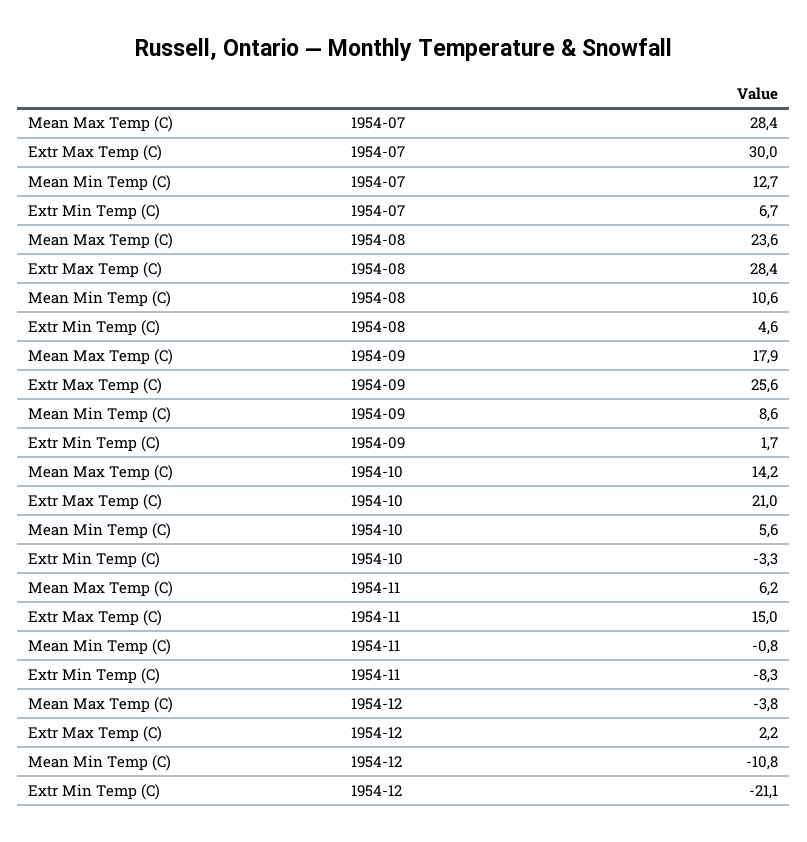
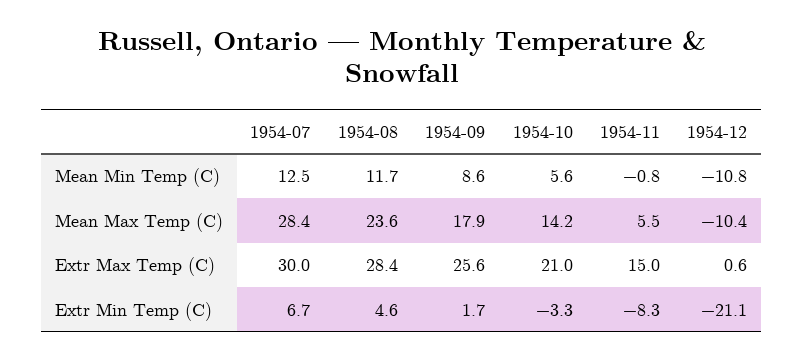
  {
    "Mean Max Temp (C)": {
      "1954-07": 28.4,
      "1954-08": 23.6,
      "1954-09": 17.9,
      "1954-10": 14.2,
-     "1954-11": 6.2,
+     "1954-11": 5.5,
-     "1954-12": -3.8
+     "1954-12": -10.4
    },
    "Extr Max Temp (C)": {
      "1954-07": 30,
      "1954-08": 28.4,
      "1954-09": 25.6,
      "1954-10": 21,
      "1954-11": 15,
-     "1954-12": 2.2
+     "1954-12": 0.6
    },
    "Mean Min Temp (C)": {
-     "1954-07": 12.7,
+     "1954-07": 12.5,
-     "1954-08": 10.6,
+     "1954-08": 11.7,
      "1954-09": 8.6,
      "1954-10": 5.6,
      "1954-11": -0.8,
      "1954-12": -10.8
    },
    "Extr Min Temp (C)": {
      "1954-07": 6.7,
      "1954-08": 4.6,
      "1954-09": 1.7,
      "1954-10": -3.3,
      "1954-11": -8.3,
      "1954-12": -21.1
    }
  }

